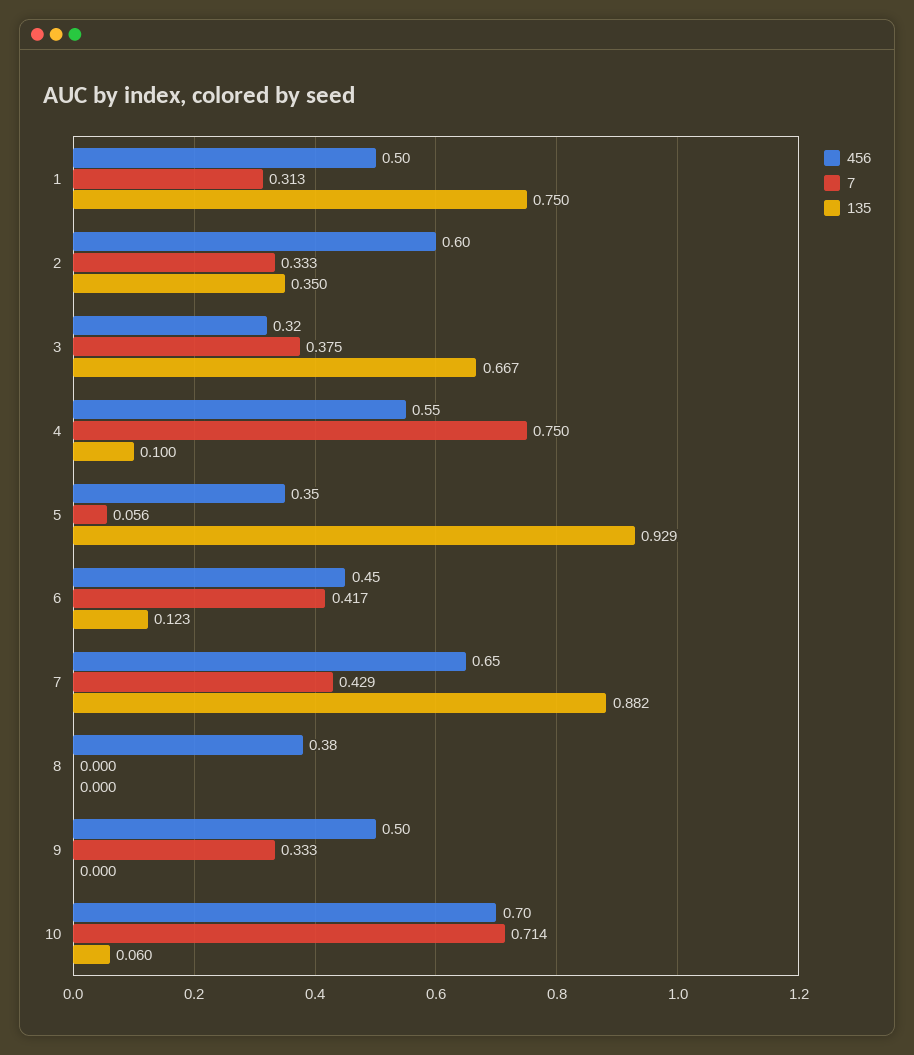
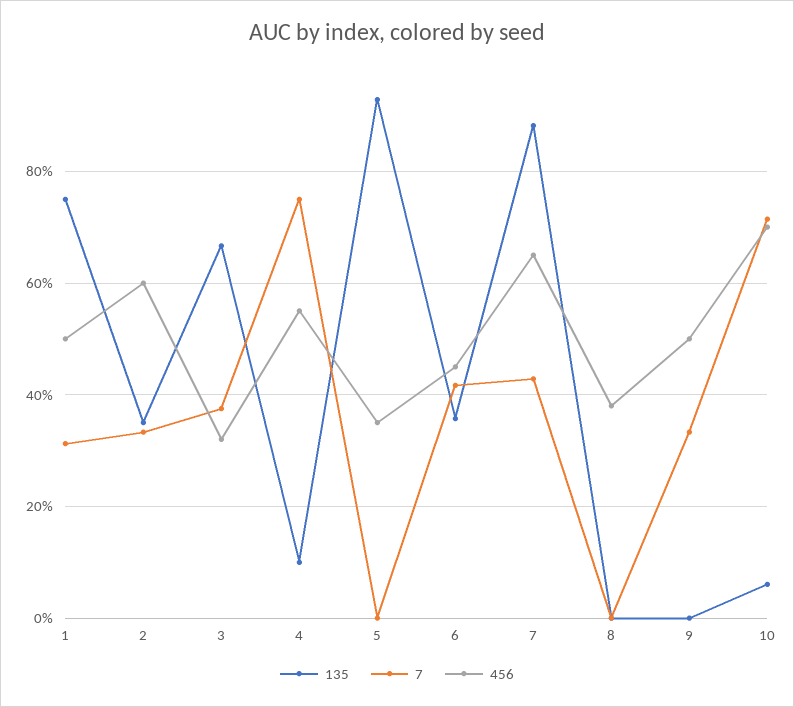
  {
    "456": {
      "1": 0.5,
      "2": 0.6,
      "3": 0.32,
      "4": 0.55,
      "5": 0.35,
      "6": 0.45,
      "7": 0.65,
      "8": 0.38,
      "9": 0.5,
      "10": 0.7
    },
    "7": {
      "1": 0.313,
      "2": 0.333,
      "3": 0.375,
      "4": 0.75,
-     "5": 0.056,
+     "5": 0,
      "6": 0.417,
      "7": 0.429,
      "8": 0,
      "9": 0.333,
      "10": 0.714
    },
    "135": {
      "1": 0.75,
      "2": 0.35,
      "3": 0.667,
      "4": 0.1,
      "5": 0.929,
-     "6": 0.123,
+     "6": 0.36,
      "7": 0.882,
      "8": 0,
      "9": 0,
      "10": 0.06
    }
  }

